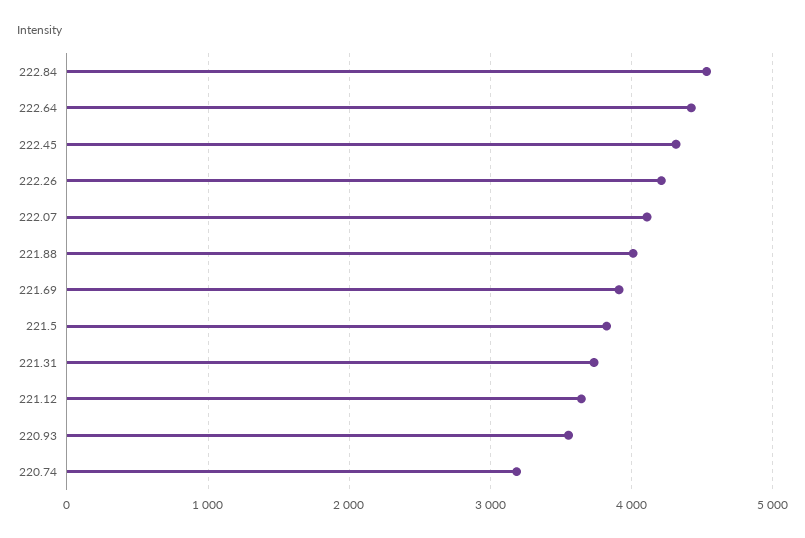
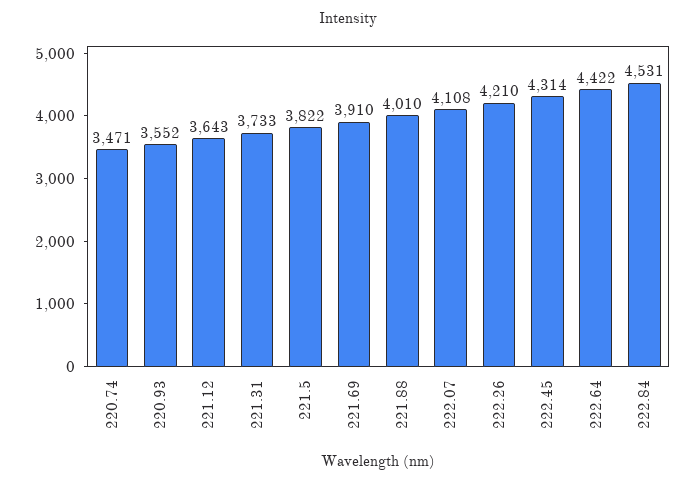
  {
    "222.84": 4531,
    "222.64": 4422,
    "222.45": 4314,
    "222.26": 4210,
    "222.07": 4108,
    "221.88": 4010,
    "221.69": 3910,
    "221.5": 3822,
    "221.31": 3733,
    "221.12": 3643,
    "220.93": 3552,
-   "220.74": 3200
+   "220.74": 3471
  }

